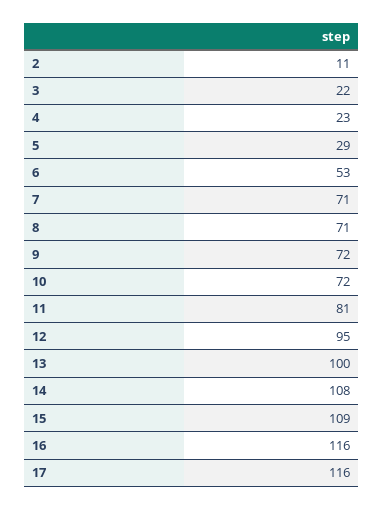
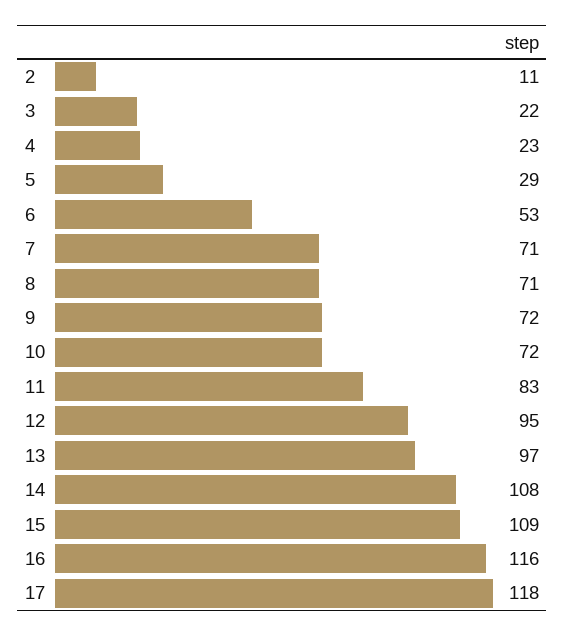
  {
    "2": 11,
    "3": 22,
    "4": 23,
    "5": 29,
    "6": 53,
    "7": 71,
    "8": 71,
    "9": 72,
    "10": 72,
-   "11": 81,
+   "11": 83,
    "12": 95,
-   "13": 100,
+   "13": 97,
    "14": 108,
    "15": 109,
    "16": 116,
-   "17": 116
+   "17": 118
  }

